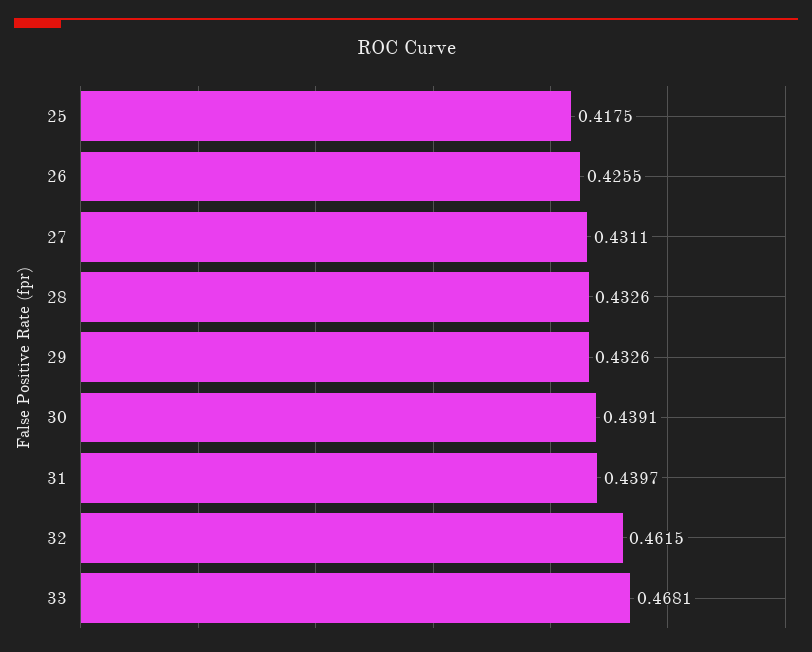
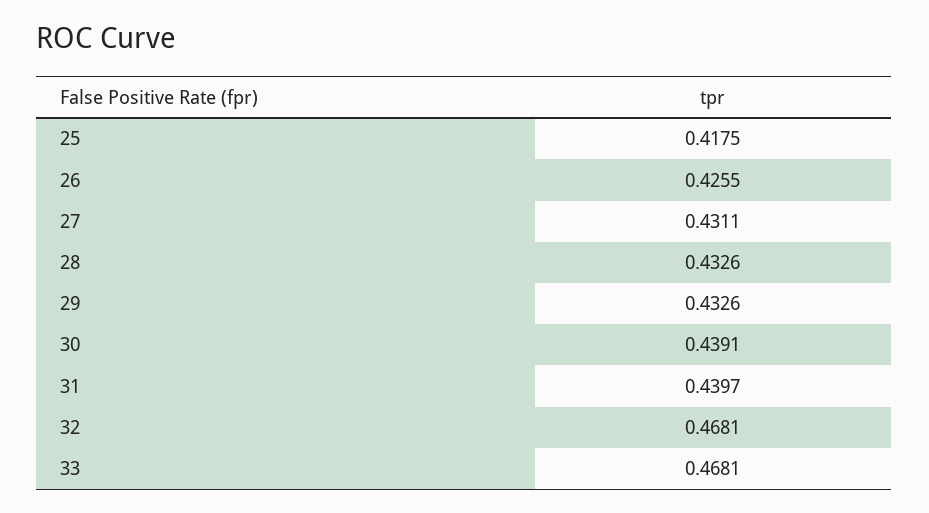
  {
    "25": 0.4175,
    "26": 0.4255,
    "27": 0.4311,
    "28": 0.4326,
    "29": 0.4326,
    "30": 0.4391,
    "31": 0.4397,
-   "32": 0.4615,
+   "32": 0.4681,
    "33": 0.4681
  }

